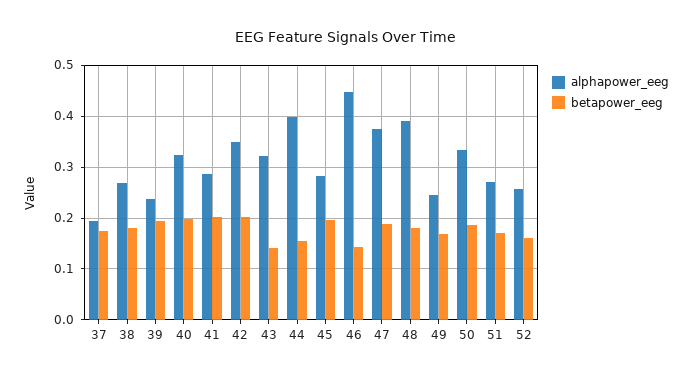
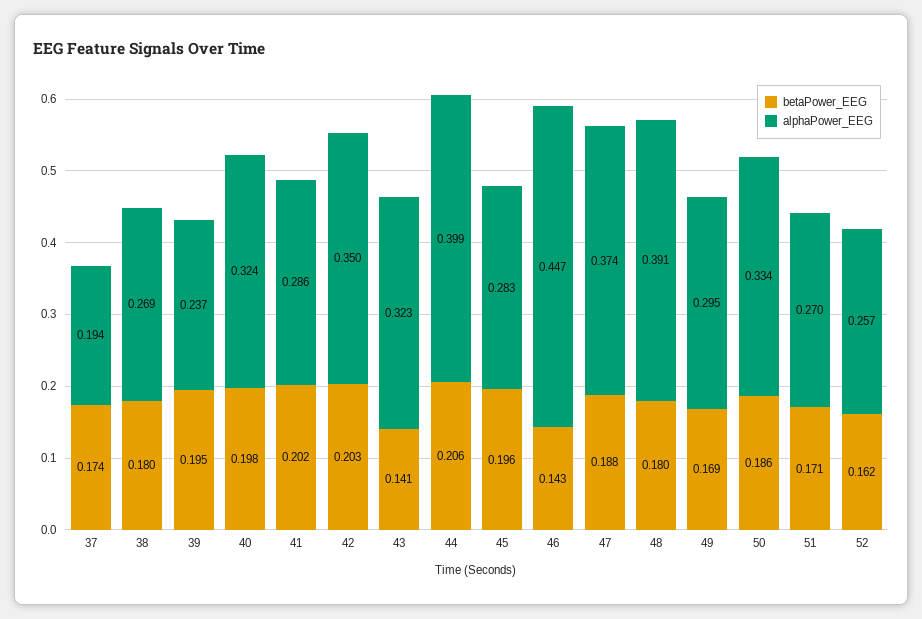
  {
    "alphapower_eeg": {
      "37": 0.194,
      "38": 0.269,
      "39": 0.237,
      "40": 0.324,
      "41": 0.286,
      "42": 0.35,
      "43": 0.323,
      "44": 0.399,
      "45": 0.283,
      "46": 0.447,
      "47": 0.374,
      "48": 0.391,
-     "49": 0.24,
+     "49": 0.295,
      "50": 0.334,
      "51": 0.27,
      "52": 0.257
    },
    "betapower_eeg": {
      "37": 0.174,
      "38": 0.18,
      "39": 0.195,
      "40": 0.198,
      "41": 0.202,
      "42": 0.203,
      "43": 0.141,
-     "44": 0.16,
+     "44": 0.206,
      "45": 0.196,
      "46": 0.143,
      "47": 0.188,
      "48": 0.18,
      "49": 0.169,
      "50": 0.186,
      "51": 0.171,
      "52": 0.162
    }
  }

